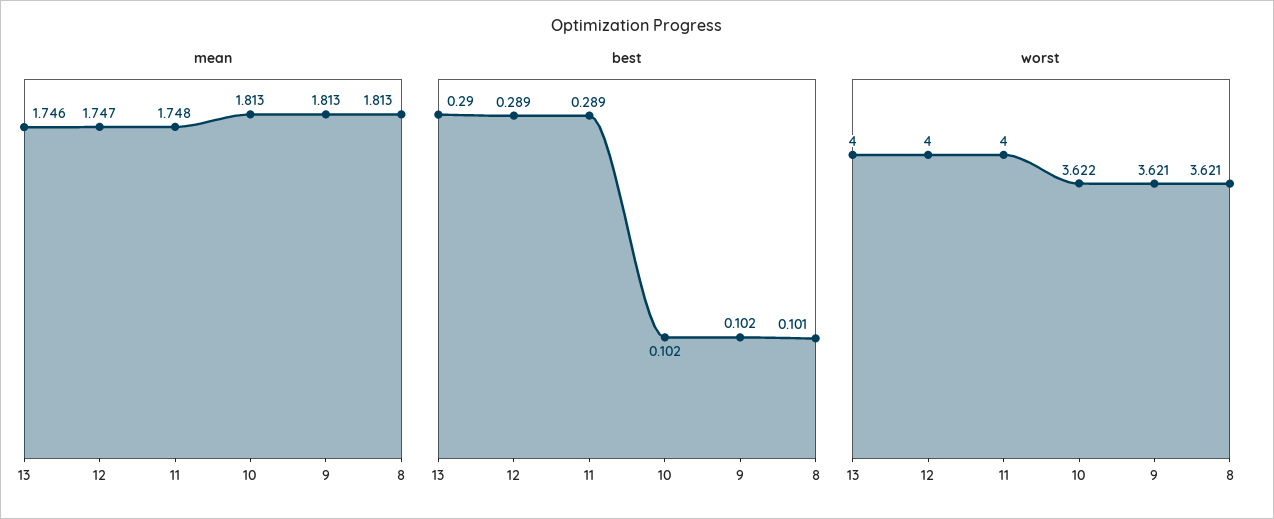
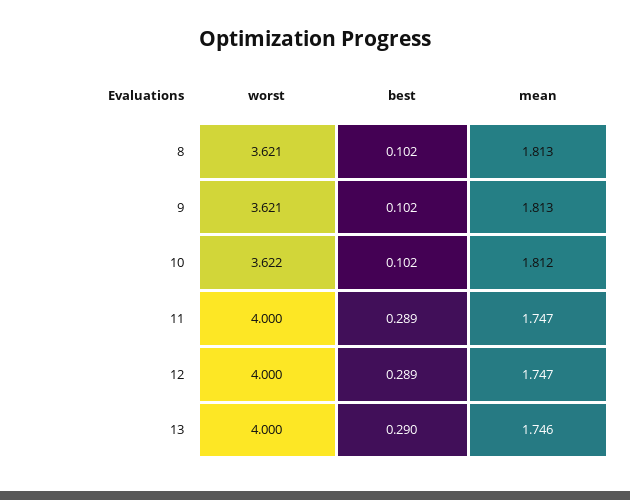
  {
    "mean": {
      "13": 1.746,
      "12": 1.747,
-     "11": 1.748,
+     "11": 1.747,
-     "10": 1.813,
+     "10": 1.812,
      "9": 1.813,
      "8": 1.813
    },
    "best": {
      "13": 0.29,
      "12": 0.289,
      "11": 0.289,
      "10": 0.102,
      "9": 0.102,
-     "8": 0.101
+     "8": 0.102
    },
    "worst": {
      "13": 4,
      "12": 4,
      "11": 4,
      "10": 3.622,
      "9": 3.621,
      "8": 3.621
    }
  }

